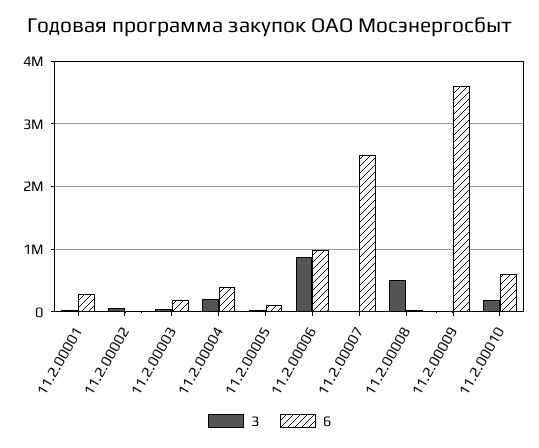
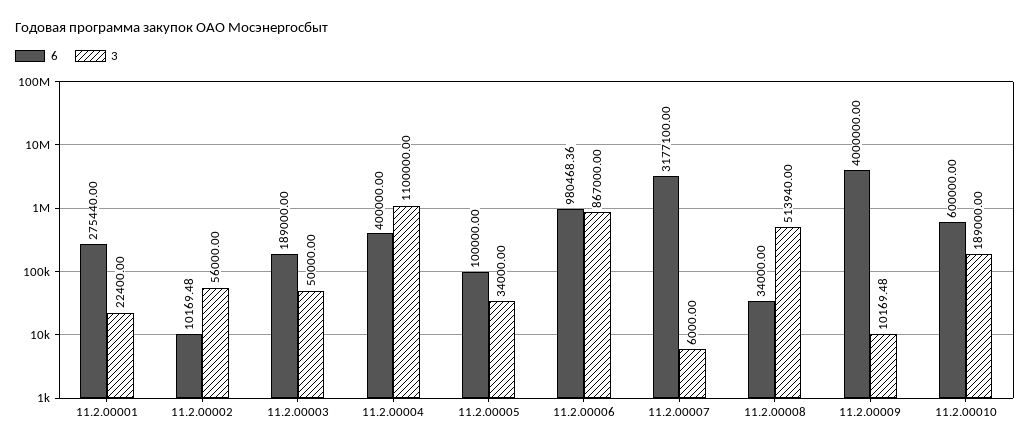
  {
    "3": {
      "11.2.00001": 22400,
      "11.2.00002": 56000,
      "11.2.00003": 50000,
-     "11.2.00004": 200000,
+     "11.2.00004": 1100000,
      "11.2.00005": 34000,
      "11.2.00006": 867000,
      "11.2.00007": 6000,
      "11.2.00008": 513940,
      "11.2.00009": 10169.48,
      "11.2.00010": 189000
    },
    "6": {
      "11.2.00001": 275440,
      "11.2.00002": 10169.48,
      "11.2.00003": 189000,
      "11.2.00004": 400000,
      "11.2.00005": 100000,
      "11.2.00006": 980468.36,
-     "11.2.00007": 2500000,
+     "11.2.00007": 3177100,
      "11.2.00008": 34000,
-     "11.2.00009": 3600000,
+     "11.2.00009": 4000000,
      "11.2.00010": 600000
    }
  }

